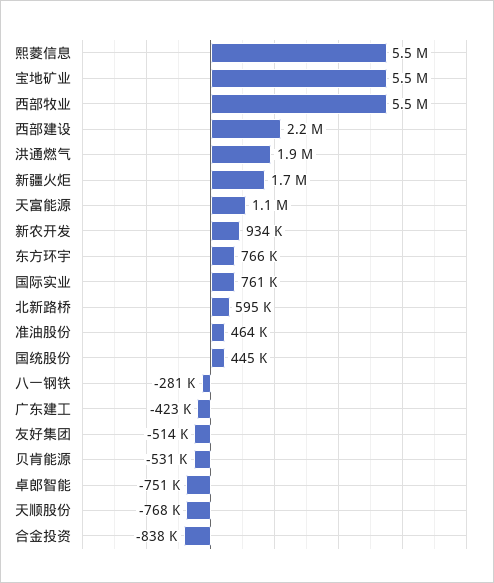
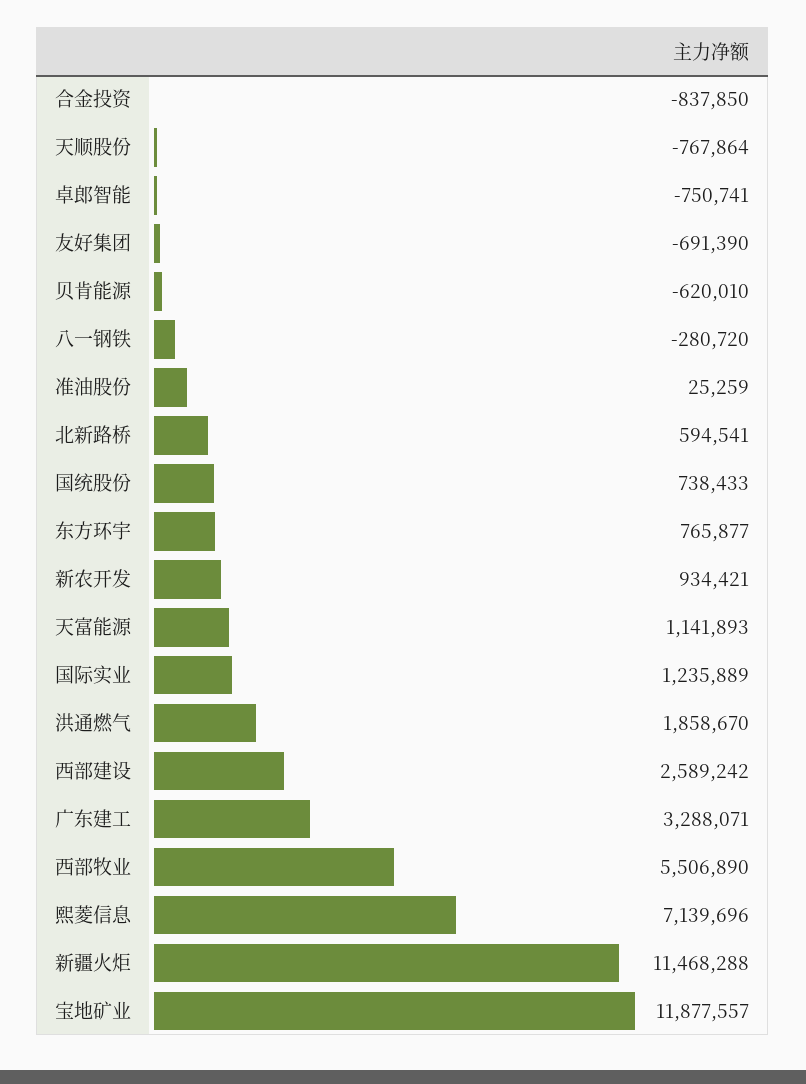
  {
-   "熙菱信息": 5500000,
+   "熙菱信息": 7139696,
-   "宝地矿业": 5500000,
+   "宝地矿业": 11877557,
    "西部牧业": 5506890,
-   "西部建设": 2200000,
+   "西部建设": 2589242,
    "洪通燃气": 1858670,
-   "新疆火炬": 1700000,
+   "新疆火炬": 11468288,
    "天富能源": 1141893,
    "新农开发": 934421,
    "东方环宇": 765877,
-   "国际实业": 761000,
+   "国际实业": 1235889,
    "北新路桥": 594541,
-   "准油股份": 464000,
+   "准油股份": 25259,
-   "国统股份": 445000,
+   "国统股份": 738433,
    "八一钢铁": -280720,
-   "广东建工": -423000,
+   "广东建工": 3288071,
-   "友好集团": -514000,
+   "友好集团": -691390,
-   "贝肯能源": -531000,
+   "贝肯能源": -620010,
    "卓郎智能": -750741,
    "天顺股份": -767864,
    "合金投资": -837850
  }

